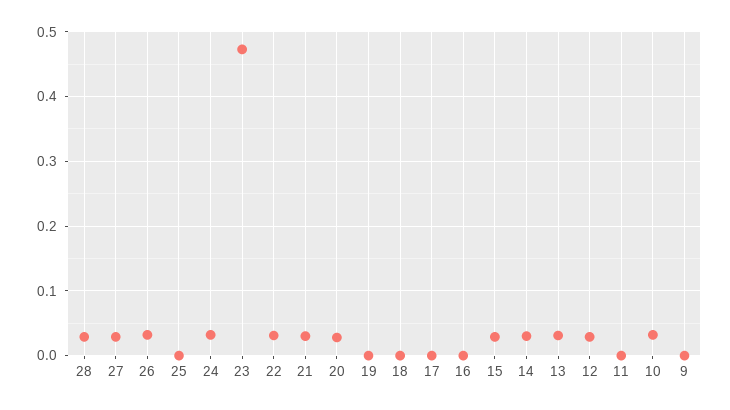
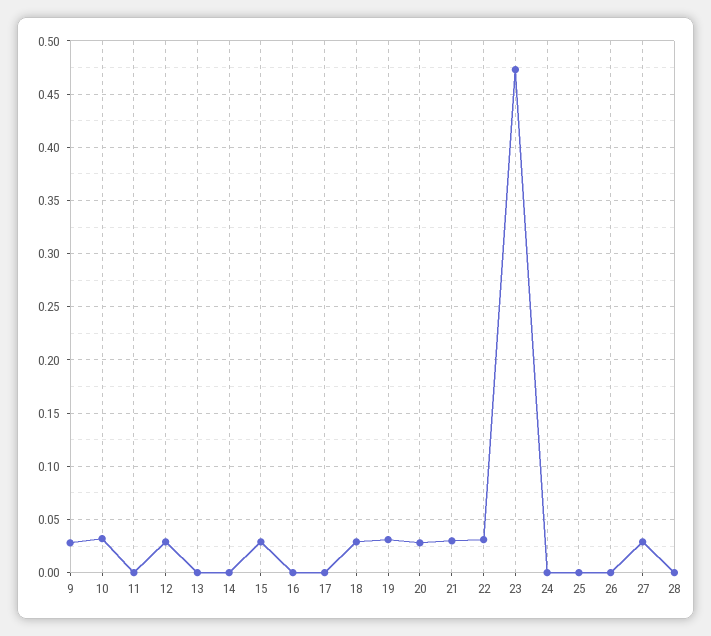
  {
-   "28": 0.03,
+   "28": 0,
    "27": 0.03,
-   "26": 0.03,
+   "26": 0,
    "25": 0,
-   "24": 0.03,
+   "24": 0,
    "23": 0.47,
    "22": 0.03,
    "21": 0.03,
    "20": 0.03,
-   "19": 0,
+   "19": 0.03,
-   "18": 0,
+   "18": 0.03,
    "17": 0,
    "16": 0,
    "15": 0.03,
-   "14": 0.03,
+   "14": 0,
-   "13": 0.03,
+   "13": 0,
    "12": 0.03,
    "11": 0,
    "10": 0.03,
-   "9": 0
+   "9": 0.03
  }

